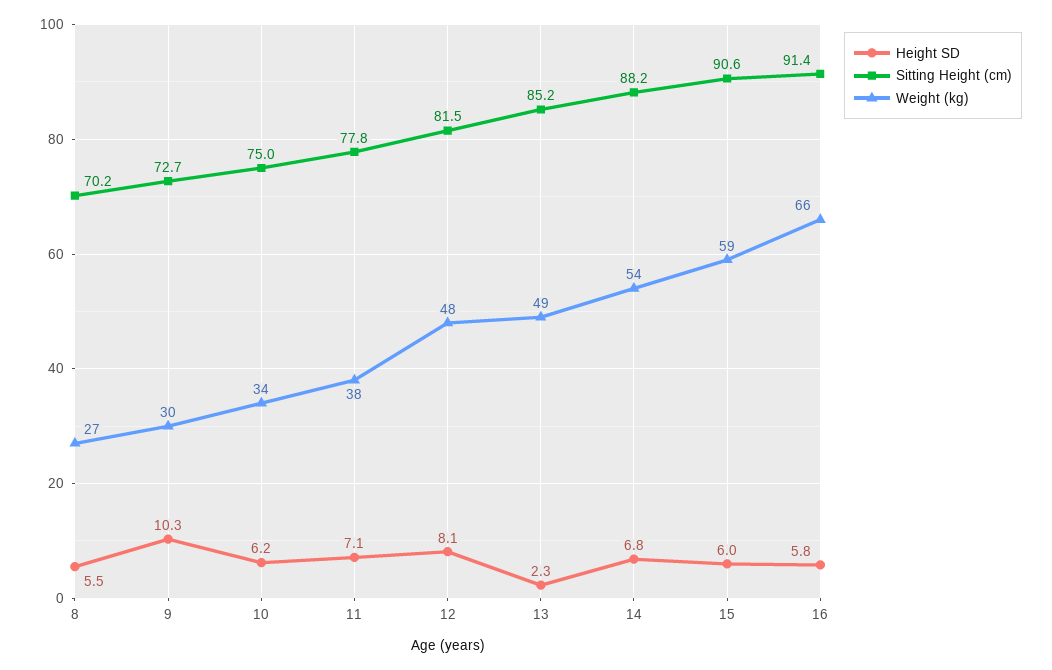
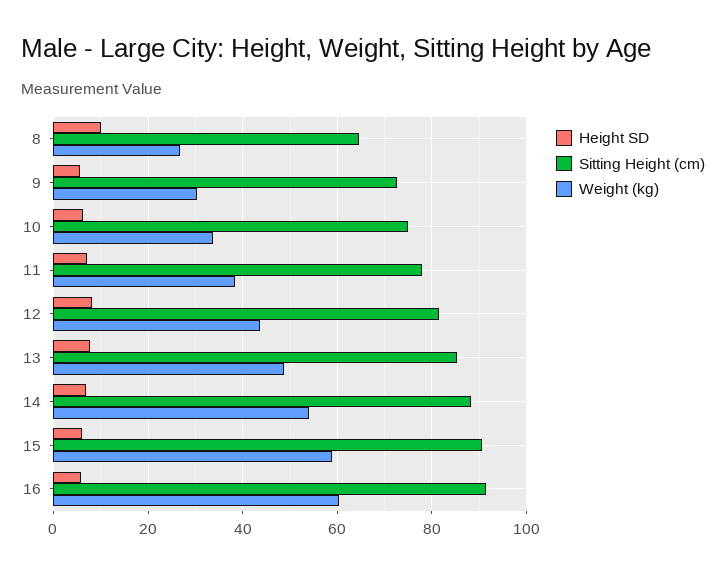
  {
    "Height SD": {
-     "8": 5.5,
+     "8": 10,
-     "9": 10.3,
+     "9": 6,
      "10": 6.2,
      "11": 7.1,
      "12": 8.1,
-     "13": 2.3,
+     "13": 8,
      "14": 6.8,
      "15": 6,
      "16": 5.8
    },
    "Sitting Height (cm)": {
-     "8": 70.2,
+     "8": 64,
      "9": 72.7,
      "10": 75,
      "11": 77.8,
      "12": 81.5,
      "13": 85.2,
      "14": 88.2,
      "15": 90.6,
      "16": 91.4
    },
    "Weight (kg)": {
      "8": 27,
      "9": 30,
      "10": 34,
      "11": 38,
-     "12": 48,
+     "12": 44,
      "13": 49,
      "14": 54,
      "15": 59,
-     "16": 66
+     "16": 60
    }
  }

